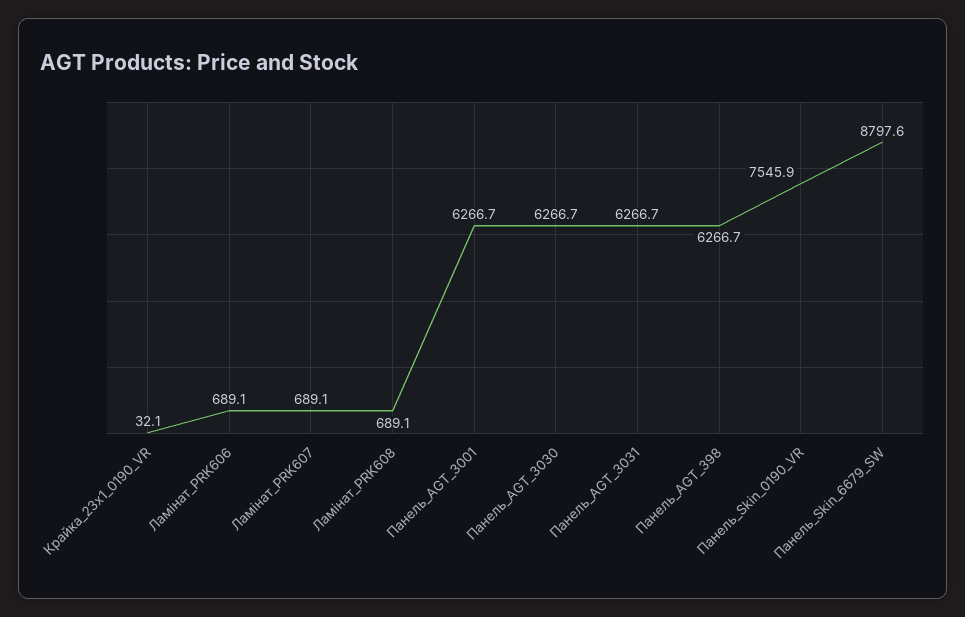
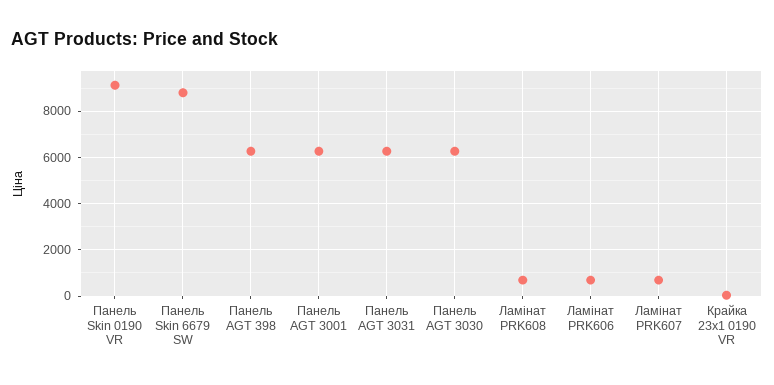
  {
    "Крайка_23x1_0190_VR": 32.1,
    "Ламінат_PRK606": 689.1,
    "Ламінат_PRK607": 689.1,
    "Ламінат_PRK608": 689.1,
    "Панель_AGT_3001": 6266.7,
    "Панель_AGT_3030": 6266.7,
    "Панель_AGT_3031": 6266.7,
    "Панель_AGT_398": 6266.7,
-   "Панель_Skin_0190_VR": 7545.9,
+   "Панель_Skin_0190_VR": 9000,
    "Панель_Skin_6679_SW": 8797.6
  }

